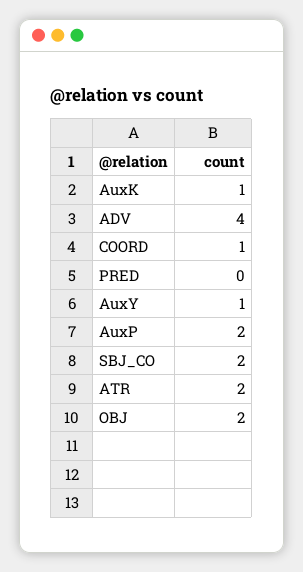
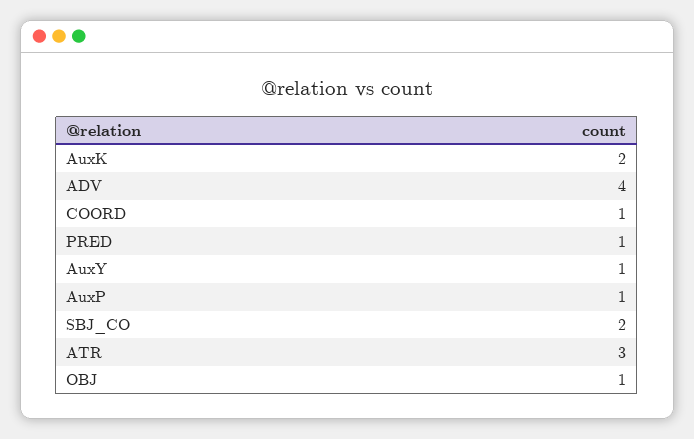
  {
-   "AuxK": 1,
+   "AuxK": 2,
    "ADV": 4,
    "COORD": 1,
-   "PRED": 0,
+   "PRED": 1,
    "AuxY": 1,
-   "AuxP": 2,
+   "AuxP": 1,
    "SBJ_CO": 2,
-   "ATR": 2,
+   "ATR": 3,
-   "OBJ": 2
+   "OBJ": 1
  }

